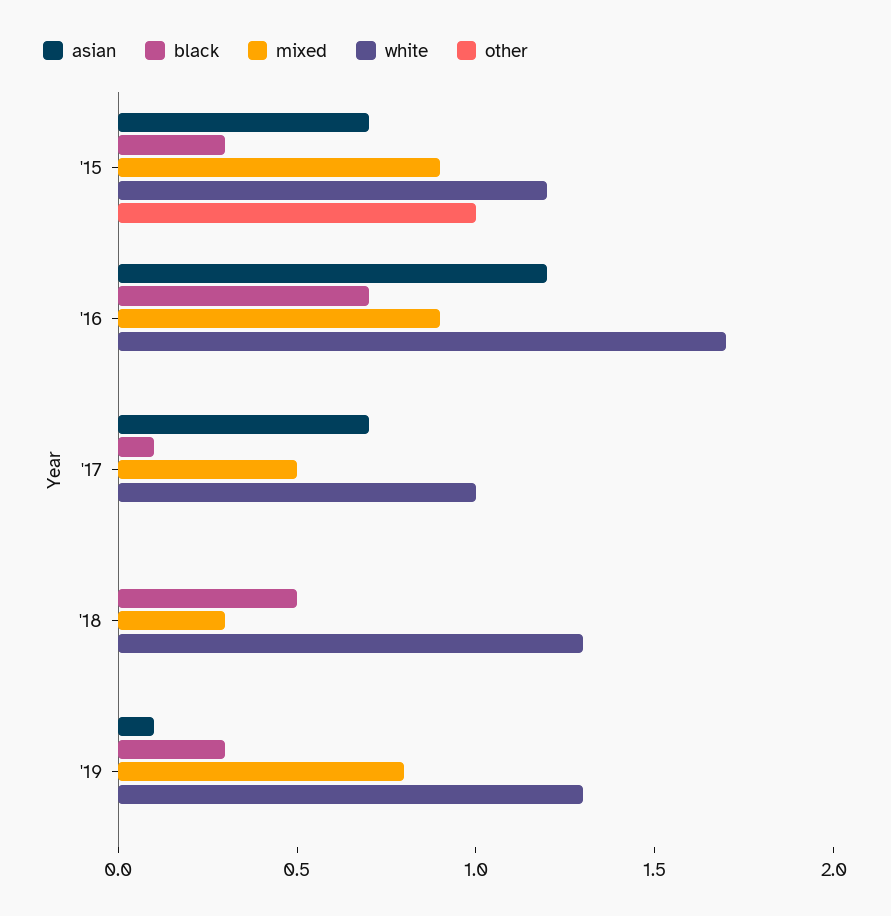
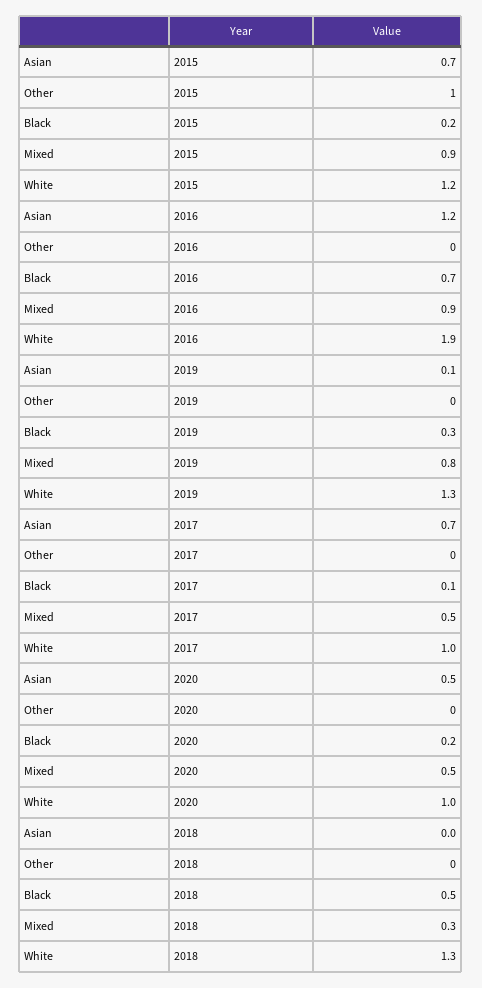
  {
    "asian": {
      "'15": 0.7,
      "'16": 1.2,
      "'17": 0.7,
      "'18": 0,
-     "'19": 0.1
+     "'19": 0.1,
+     "2020": 0.5
    },
    "black": {
-     "'15": 0.3,
+     "'15": 0.2,
      "'16": 0.7,
      "'17": 0.1,
      "'18": 0.5,
-     "'19": 0.3
+     "'19": 0.3,
+     "2020": 0.2
    },
    "mixed": {
      "'15": 0.9,
      "'16": 0.9,
      "'17": 0.5,
      "'18": 0.3,
-     "'19": 0.8
+     "'19": 0.8,
+     "2020": 0.5
    },
    "white": {
      "'15": 1.2,
-     "'16": 1.7,
+     "'16": 1.9,
      "'17": 1,
      "'18": 1.3,
-     "'19": 1.3
+     "'19": 1.3,
+     "2020": 1
    },
    "other": {
      "'15": 1,
      "'16": 0,
      "'17": 0,
      "'18": 0,
-     "'19": 0
+     "'19": 0,
+     "2020": 0
    }
  }

